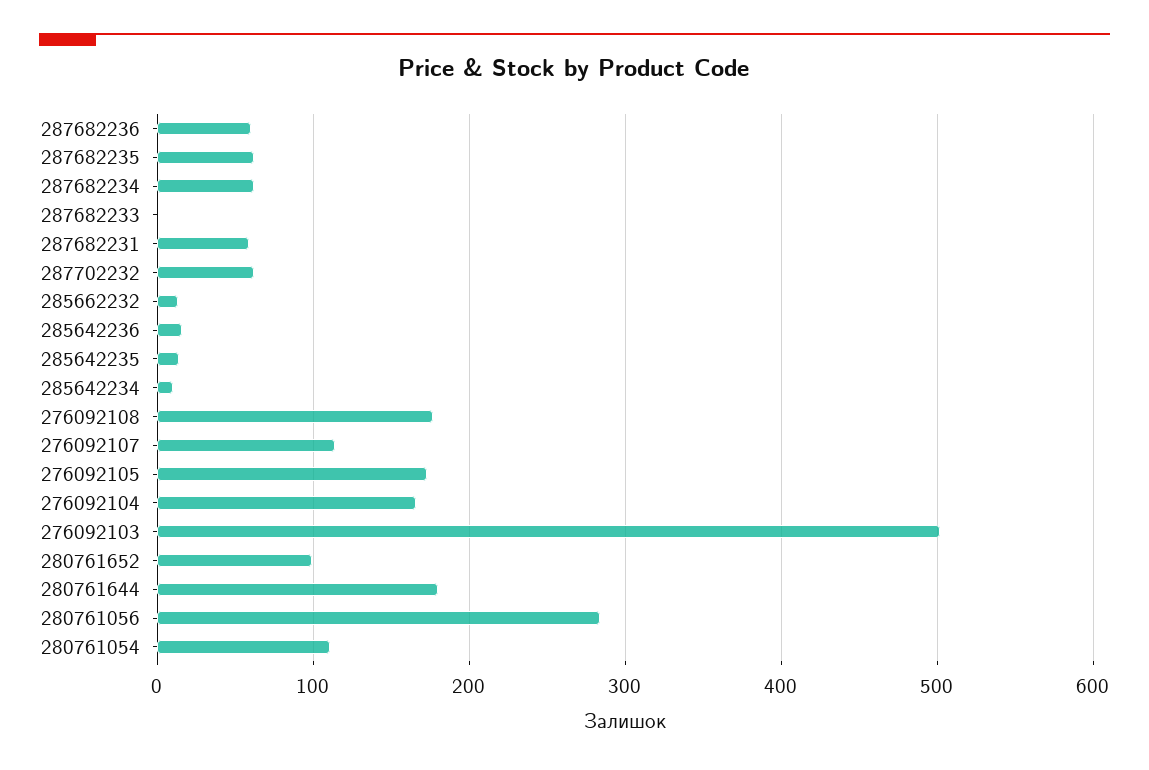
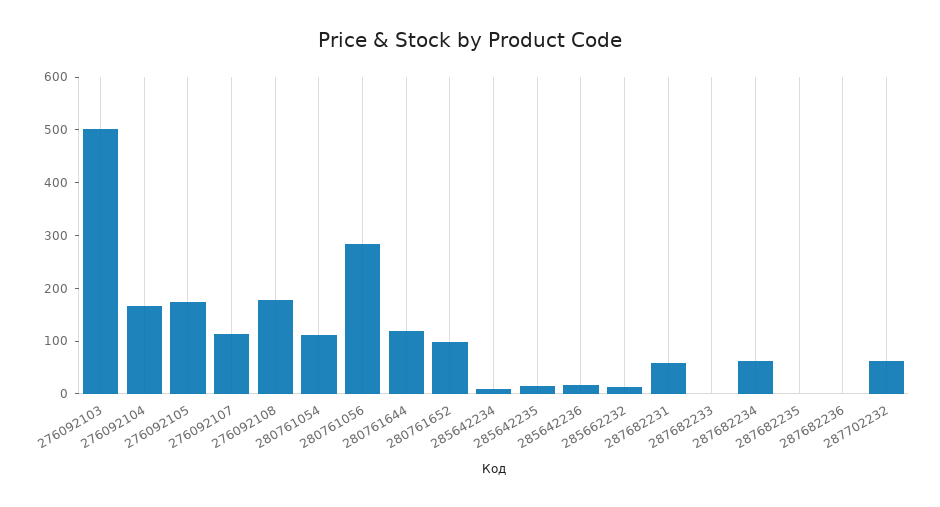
  {
-   "287682236": 60,
+   "287682236": 0,
-   "287682235": 60,
+   "287682235": 0,
    "287682234": 60,
    "287682233": 0,
    "287682231": 60,
    "287702232": 60,
    "285662232": 10,
    "285642236": 20,
    "285642235": 10,
    "285642234": 10,
    "276092108": 180,
    "276092107": 110,
    "276092105": 170,
    "276092104": 170,
    "276092103": 500,
    "280761652": 100,
-   "280761644": 180,
+   "280761644": 120,
    "280761056": 280,
    "280761054": 110
  }

